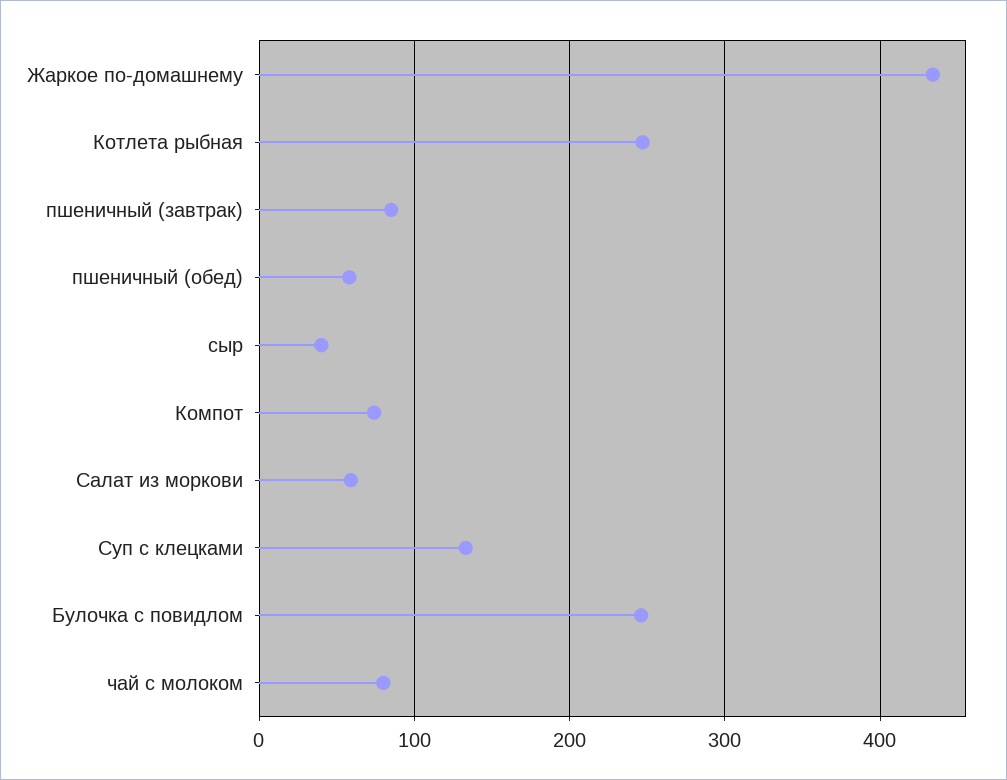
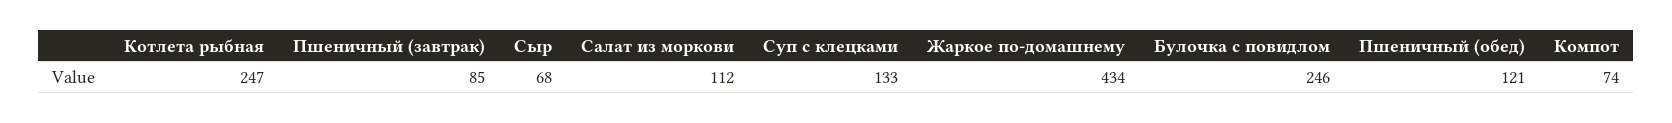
  {
    "Жаркое по-домашнему": 434,
    "Котлета рыбная": 247,
    "пшеничный (завтрак)": 85,
-   "пшеничный (обед)": 60,
+   "пшеничный (обед)": 121,
-   "сыр": 40,
+   "сыр": 68,
    "Компот": 74,
-   "Салат из моркови": 60,
+   "Салат из моркови": 112,
    "Суп с клецками": 133,
-   "Булочка с повидлом": 246,
+   "Булочка с повидлом": 246
-   "чай с молоком": 80
  }

